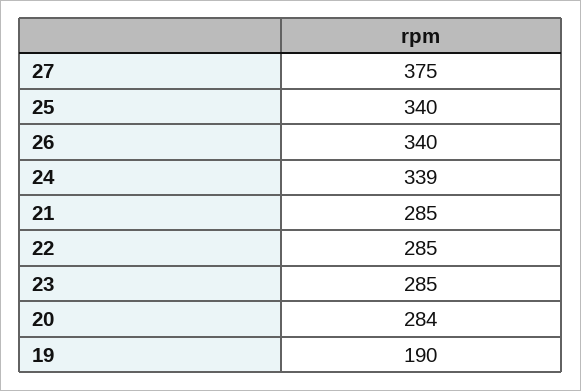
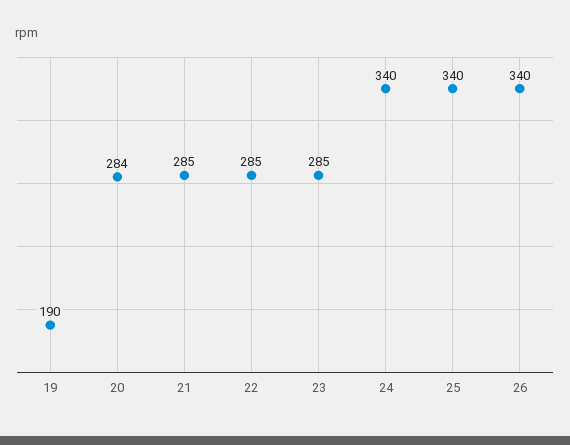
  {
-   "27": 375,
    "25": 340,
    "26": 340,
-   "24": 339,
+   "24": 340,
    "21": 285,
    "22": 285,
    "23": 285,
    "20": 284,
    "19": 190
  }

